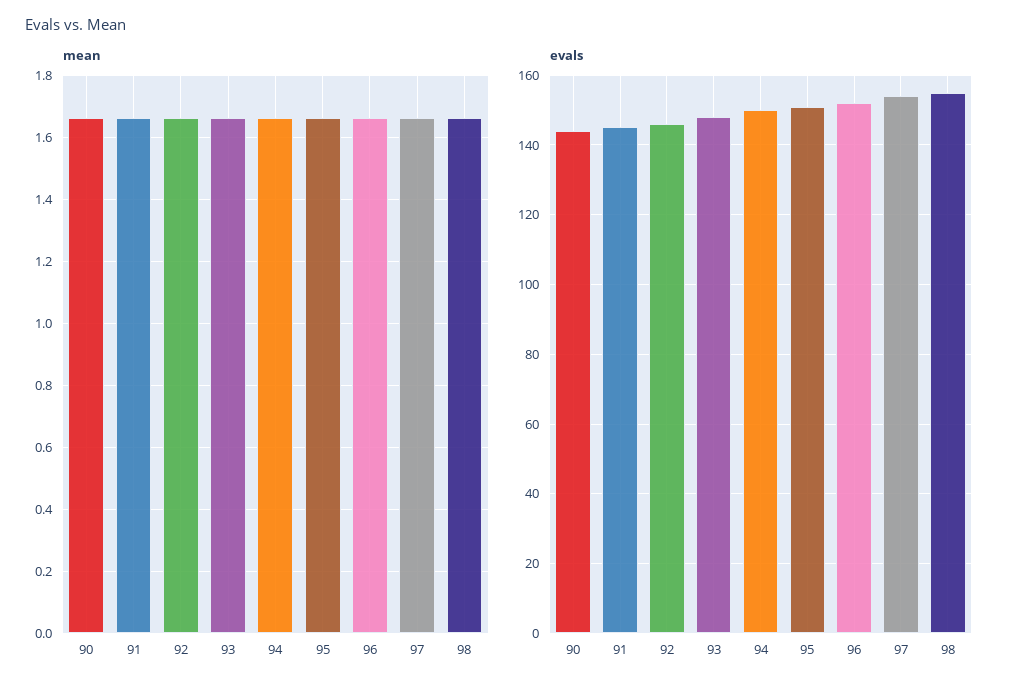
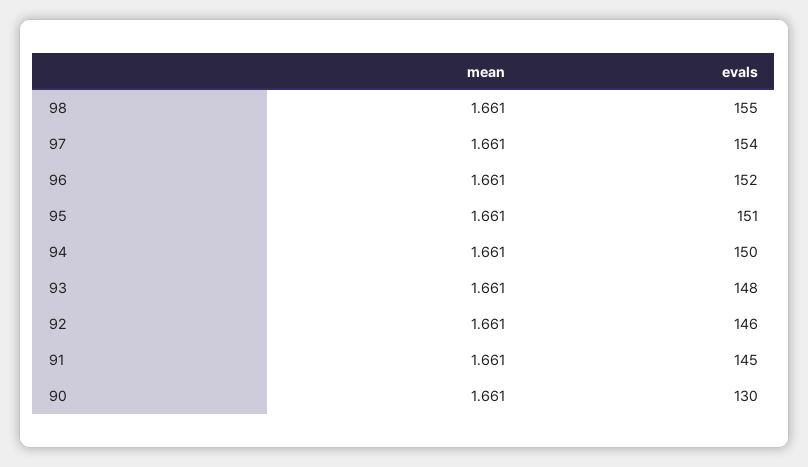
  {
    "mean": {
      "90": 1.661,
      "91": 1.661,
      "92": 1.661,
      "93": 1.661,
      "94": 1.661,
      "95": 1.661,
      "96": 1.661,
      "97": 1.661,
      "98": 1.661
    },
    "evals": {
-     "90": 145,
+     "90": 130,
      "91": 145,
      "92": 146,
      "93": 148,
      "94": 150,
      "95": 151,
      "96": 152,
      "97": 154,
      "98": 155
    }
  }

